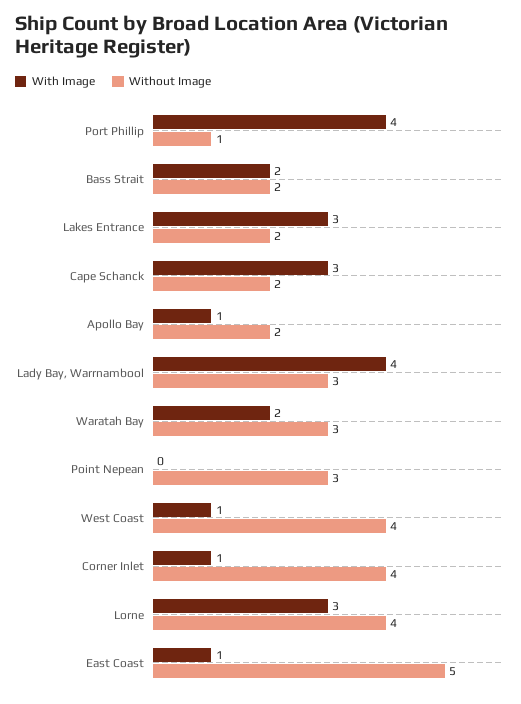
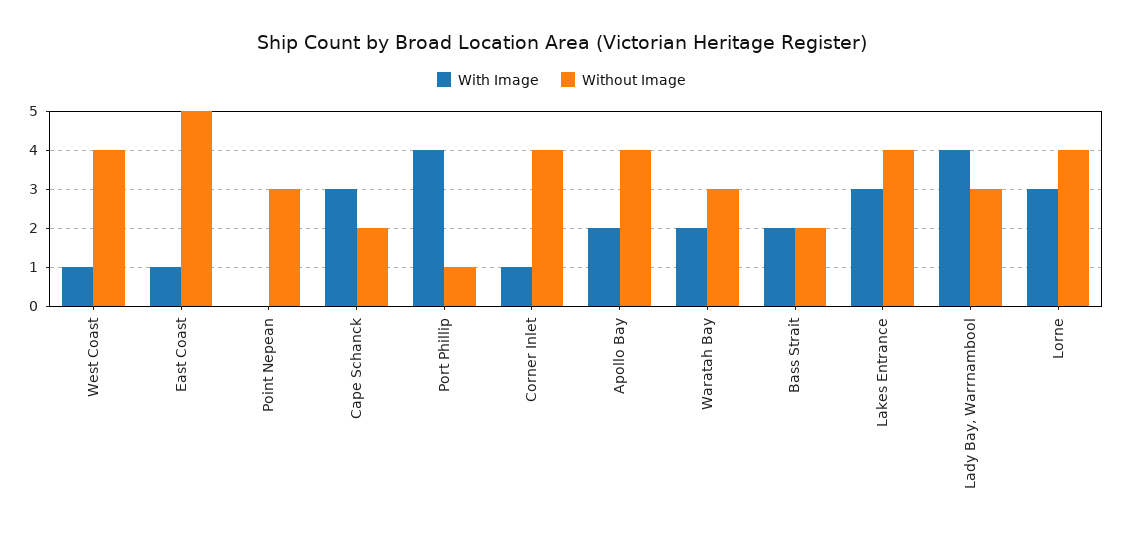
  {
    "With Image": {
      "Port Phillip": 4,
      "Bass Strait": 2,
      "Lakes Entrance": 3,
      "Cape Schanck": 3,
-     "Apollo Bay": 1,
+     "Apollo Bay": 2,
      "Lady Bay, Warrnambool": 4,
      "Waratah Bay": 2,
      "Point Nepean": 0,
      "West Coast": 1,
      "Corner Inlet": 1,
      "Lorne": 3,
      "East Coast": 1
    },
    "Without Image": {
      "Port Phillip": 1,
      "Bass Strait": 2,
-     "Lakes Entrance": 2,
+     "Lakes Entrance": 4,
      "Cape Schanck": 2,
-     "Apollo Bay": 2,
+     "Apollo Bay": 4,
      "Lady Bay, Warrnambool": 3,
      "Waratah Bay": 3,
      "Point Nepean": 3,
      "West Coast": 4,
      "Corner Inlet": 4,
      "Lorne": 4,
      "East Coast": 5
    }
  }

